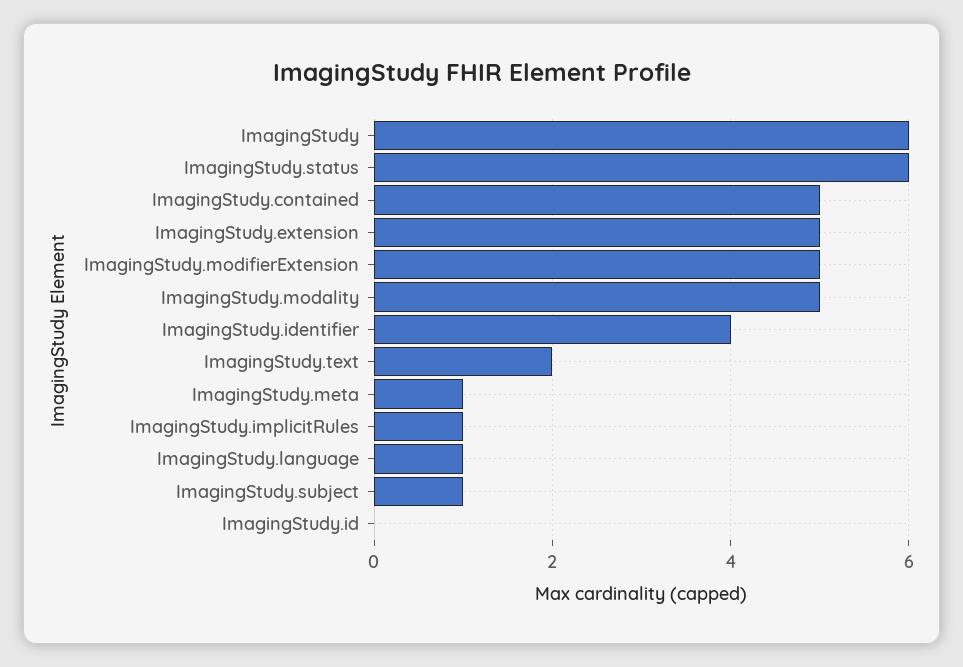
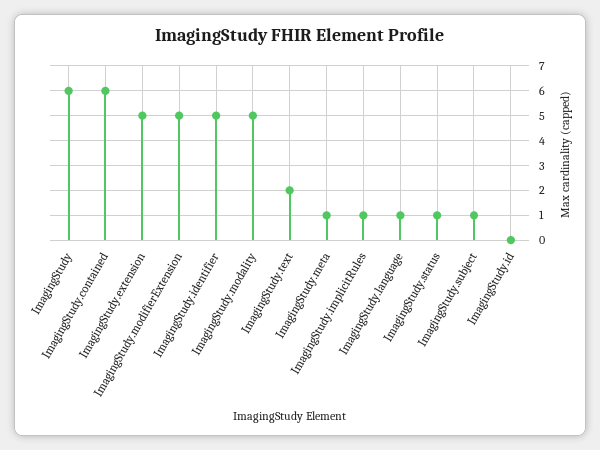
  {
    "ImagingStudy": 6,
-   "ImagingStudy.status": 6,
+   "ImagingStudy.status": 1,
-   "ImagingStudy.contained": 5,
+   "ImagingStudy.contained": 6,
    "ImagingStudy.extension": 5,
    "ImagingStudy.modifierExtension": 5,
    "ImagingStudy.modality": 5,
-   "ImagingStudy.identifier": 4,
+   "ImagingStudy.identifier": 5,
    "ImagingStudy.text": 2,
    "ImagingStudy.meta": 1,
    "ImagingStudy.implicitRules": 1,
    "ImagingStudy.language": 1,
    "ImagingStudy.subject": 1,
    "ImagingStudy.id": 0
  }

